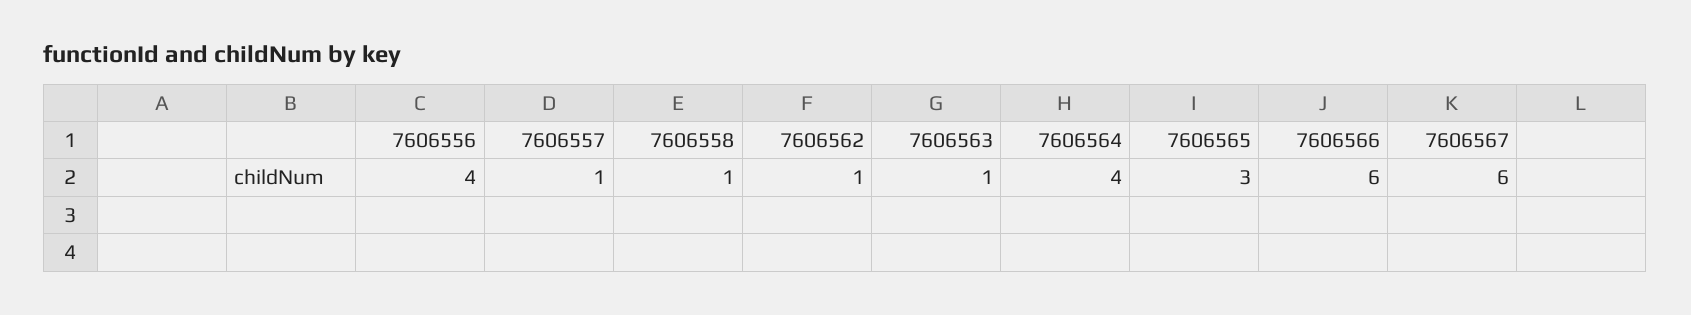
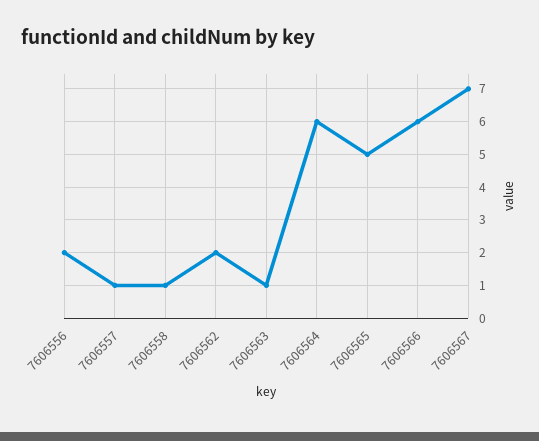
  {
-   "7606556": 4,
+   "7606556": 2,
    "7606557": 1,
    "7606558": 1,
-   "7606562": 1,
+   "7606562": 2,
    "7606563": 1,
-   "7606564": 4,
+   "7606564": 6,
-   "7606565": 3,
+   "7606565": 5,
    "7606566": 6,
-   "7606567": 6
+   "7606567": 7
  }

